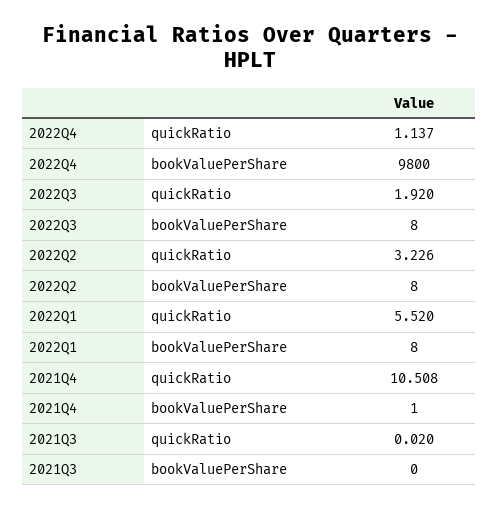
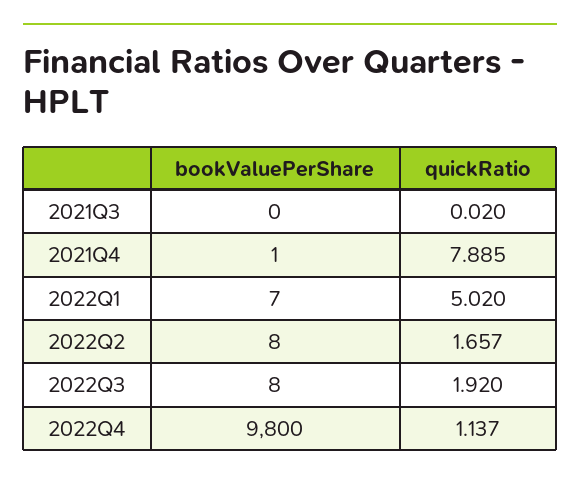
  {
    "2022Q4": {
      "quickRatio": 1.137,
      "bookValuePerShare": 9800
    },
    "2022Q3": {
      "quickRatio": 1.92,
      "bookValuePerShare": 8
    },
    "2022Q2": {
-     "quickRatio": 3.226,
+     "quickRatio": 1.657,
      "bookValuePerShare": 8
    },
    "2022Q1": {
-     "quickRatio": 5.52,
+     "quickRatio": 5.02,
-     "bookValuePerShare": 8
+     "bookValuePerShare": 7
    },
    "2021Q4": {
-     "quickRatio": 10.508,
+     "quickRatio": 7.885,
      "bookValuePerShare": 1
    },
    "2021Q3": {
      "quickRatio": 0.02,
      "bookValuePerShare": 0
    }
  }

